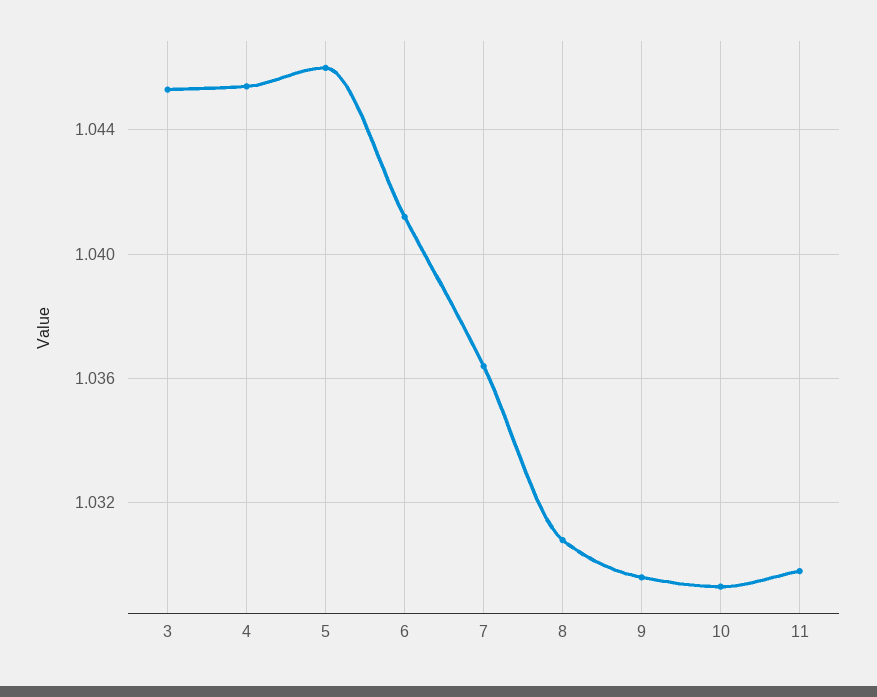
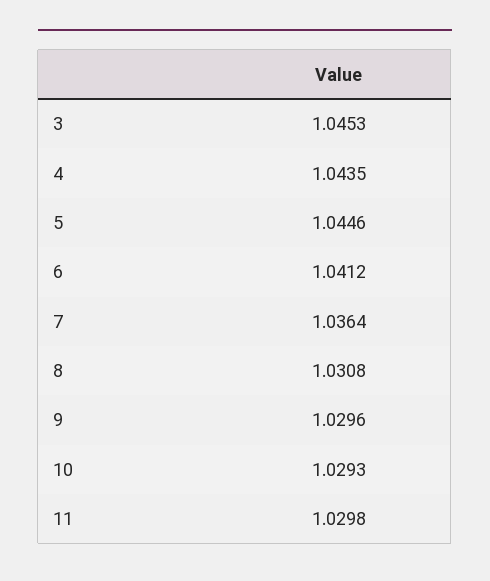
  {
    "3": 1.0453,
-   "4": 1.0455,
+   "4": 1.0435,
-   "5": 1.046,
+   "5": 1.0446,
    "6": 1.0412,
    "7": 1.0364,
    "8": 1.0308,
    "9": 1.0296,
    "10": 1.0293,
    "11": 1.0298
  }

